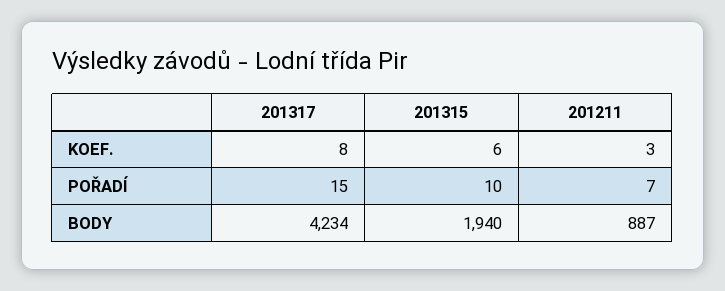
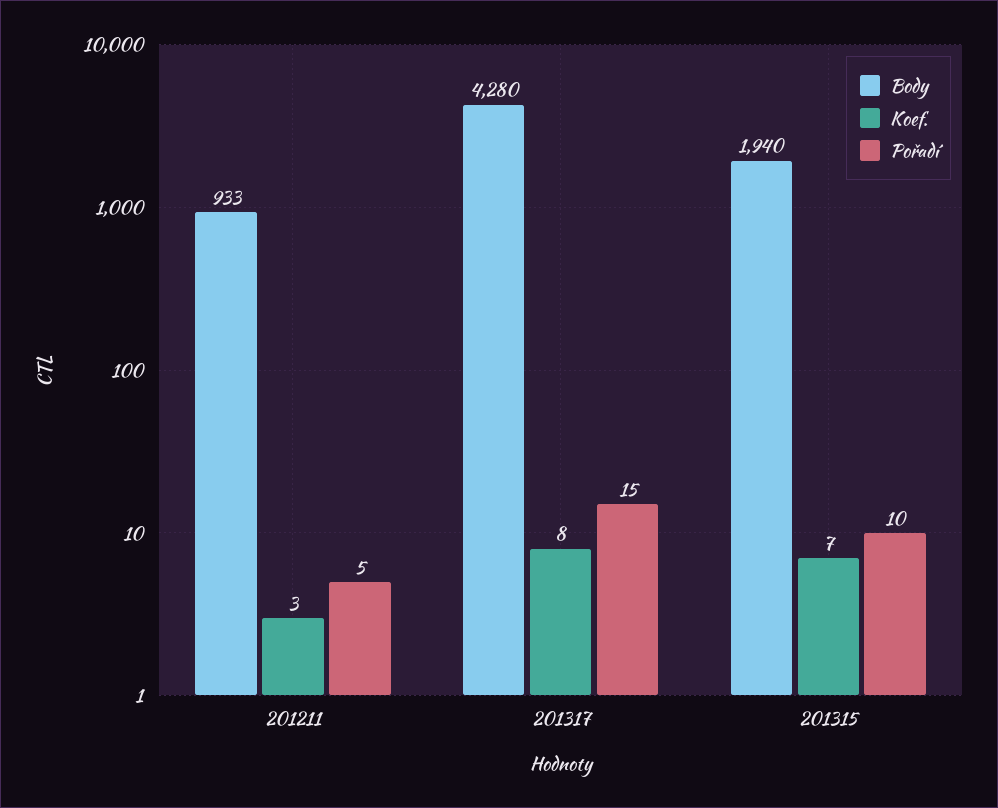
  {
    "KOEF.": {
      "201317": 8,
-     "201315": 6,
+     "201315": 7,
      "201211": 3
    },
    "POŘADÍ": {
      "201317": 15,
      "201315": 10,
-     "201211": 7
+     "201211": 5
    },
    "BODY": {
-     "201317": 4234,
+     "201317": 4280,
      "201315": 1940,
-     "201211": 887
+     "201211": 933
    }
  }

